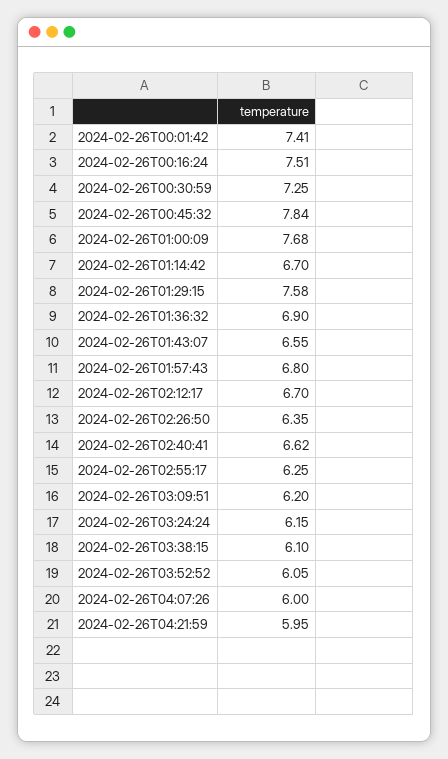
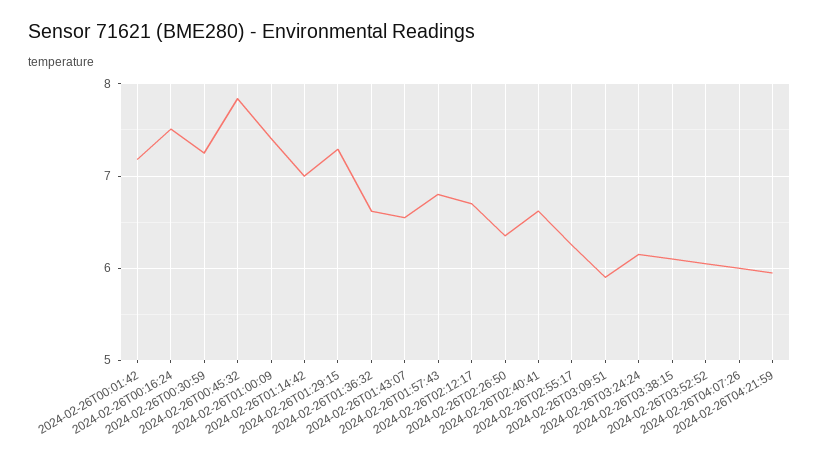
  {
-   "2024-02-26T00:01:42": 7.41,
+   "2024-02-26T00:01:42": 7.2,
    "2024-02-26T00:16:24": 7.51,
    "2024-02-26T00:30:59": 7.25,
    "2024-02-26T00:45:32": 7.84,
-   "2024-02-26T01:00:09": 7.68,
+   "2024-02-26T01:00:09": 7.4,
-   "2024-02-26T01:14:42": 6.7,
+   "2024-02-26T01:14:42": 7,
-   "2024-02-26T01:29:15": 7.58,
+   "2024-02-26T01:29:15": 7.3,
-   "2024-02-26T01:36:32": 6.9,
+   "2024-02-26T01:36:32": 6.6,
    "2024-02-26T01:43:07": 6.55,
    "2024-02-26T01:57:43": 6.8,
    "2024-02-26T02:12:17": 6.7,
    "2024-02-26T02:26:50": 6.35,
    "2024-02-26T02:40:41": 6.62,
    "2024-02-26T02:55:17": 6.25,
-   "2024-02-26T03:09:51": 6.2,
+   "2024-02-26T03:09:51": 5.9,
    "2024-02-26T03:24:24": 6.15,
    "2024-02-26T03:38:15": 6.1,
    "2024-02-26T03:52:52": 6.05,
    "2024-02-26T04:07:26": 6,
    "2024-02-26T04:21:59": 5.95
  }

